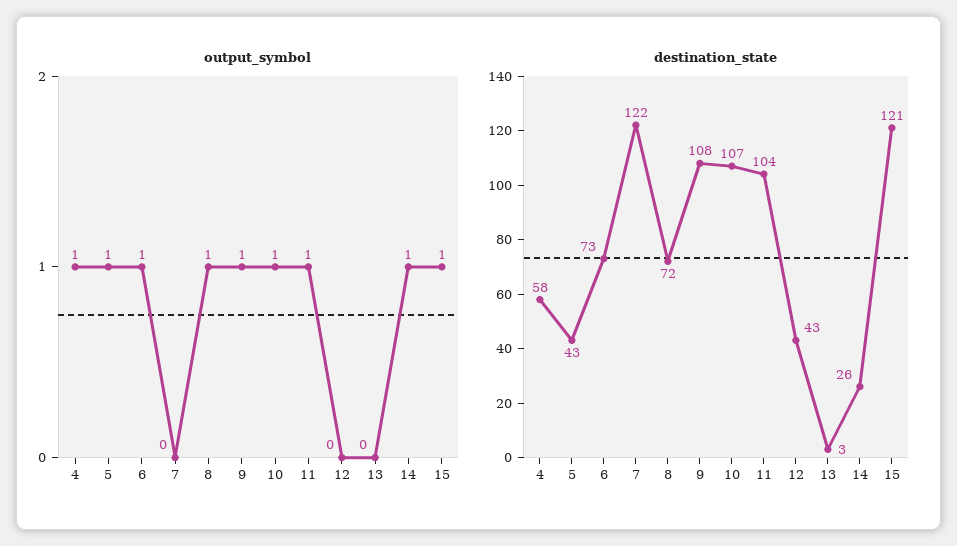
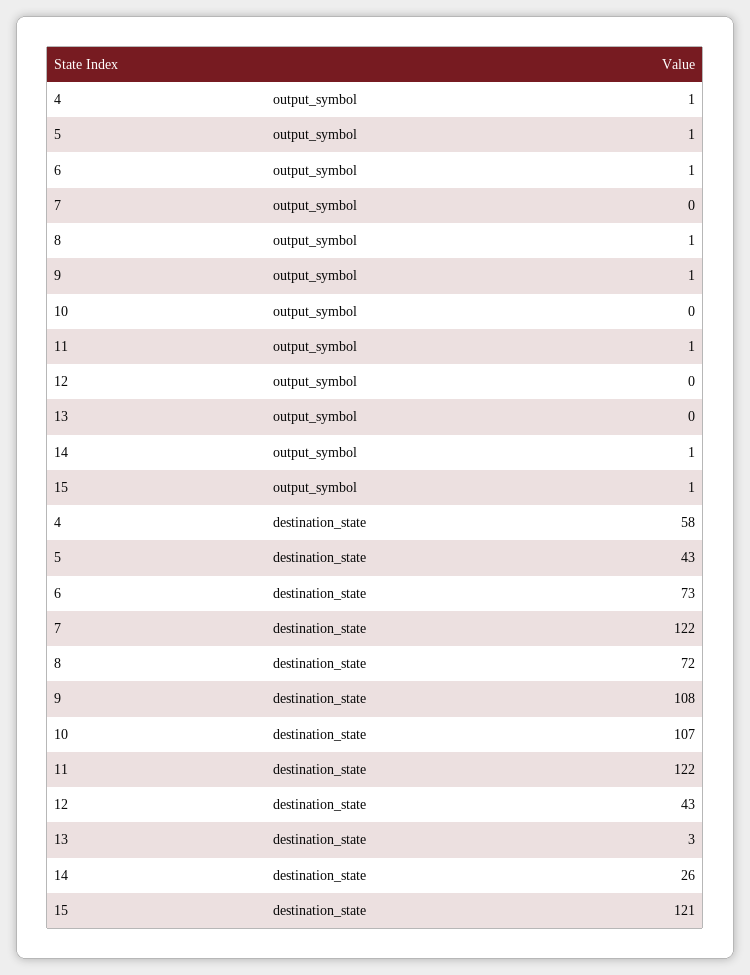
  {
    "output_symbol": {
      "4": 1,
      "5": 1,
      "6": 1,
      "7": 0,
      "8": 1,
      "9": 1,
-     "10": 1,
+     "10": 0,
      "11": 1,
      "12": 0,
      "13": 0,
      "14": 1,
      "15": 1
    },
    "destination_state": {
      "4": 58,
      "5": 43,
      "6": 73,
      "7": 122,
      "8": 72,
      "9": 108,
      "10": 107,
-     "11": 104,
+     "11": 122,
      "12": 43,
      "13": 3,
      "14": 26,
      "15": 121
    }
  }

